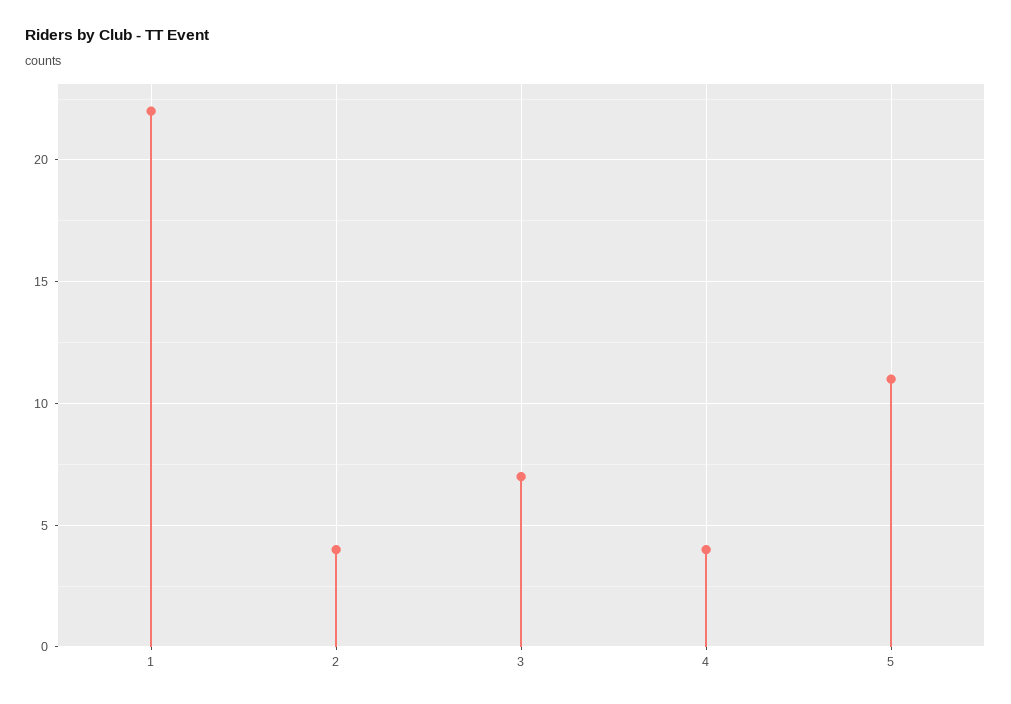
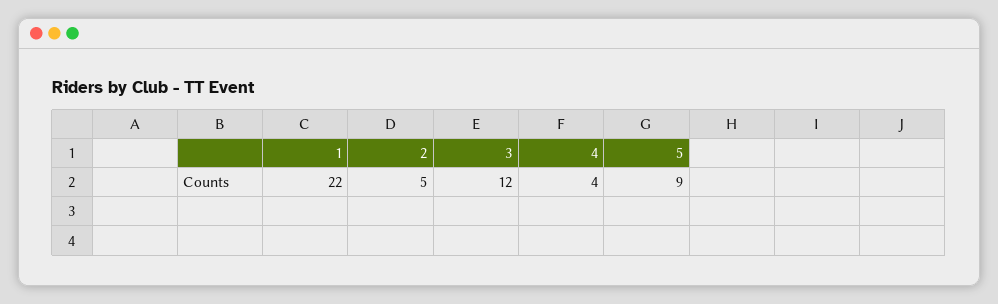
  {
    "1": 22,
-   "2": 4,
+   "2": 5,
-   "3": 7,
+   "3": 12,
    "4": 4,
-   "5": 11
+   "5": 9
  }

